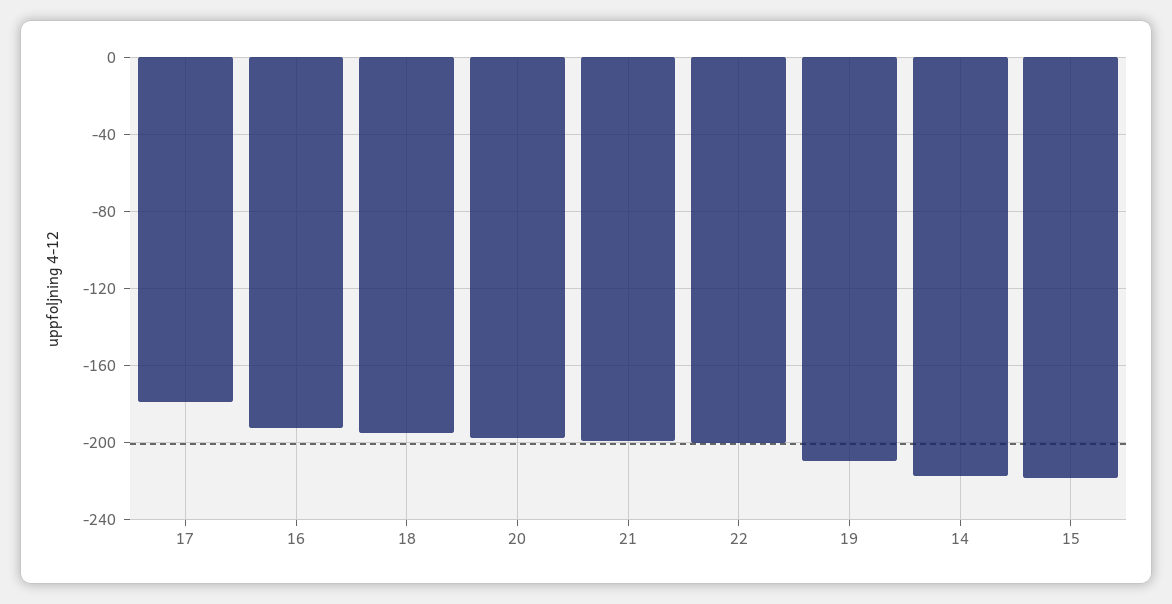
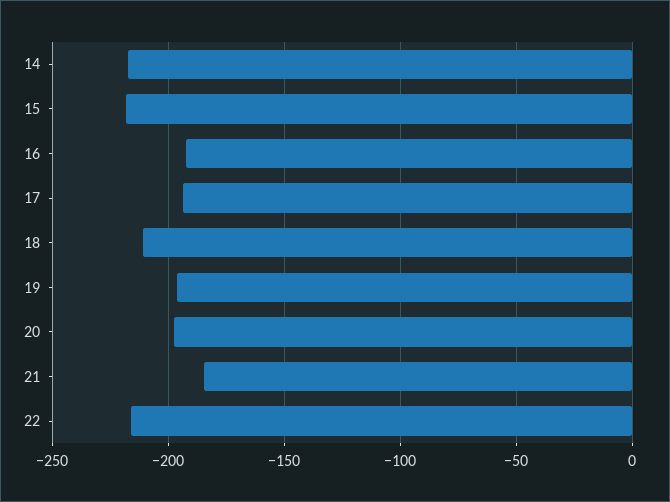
  {
-   "17": -180,
+   "17": -195,
    "16": -190,
-   "18": -195,
+   "18": -210,
    "20": -200,
-   "21": -200,
+   "21": -185,
-   "22": -200,
+   "22": -215,
-   "19": -210,
+   "19": -195,
    "14": -220,
    "15": -220
  }

